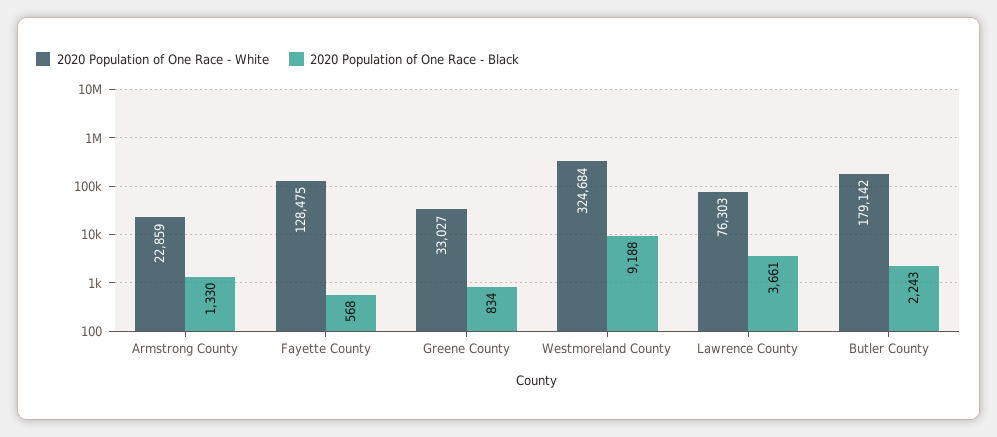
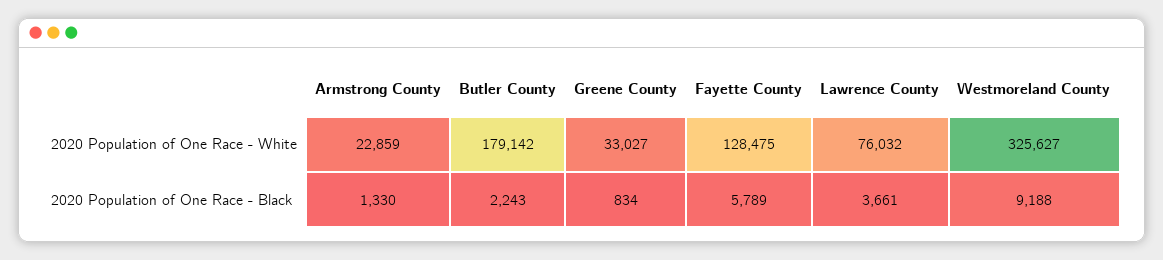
  {
    "2020 Population of One Race - White": {
      "Armstrong County": 22859,
      "Fayette County": 128475,
      "Greene County": 33027,
-     "Westmoreland County": 324684,
+     "Westmoreland County": 325627,
-     "Lawrence County": 76303,
+     "Lawrence County": 76032,
      "Butler County": 179142
    },
    "2020 Population of One Race - Black": {
      "Armstrong County": 1330,
-     "Fayette County": 568,
+     "Fayette County": 5789,
      "Greene County": 834,
      "Westmoreland County": 9188,
      "Lawrence County": 3661,
      "Butler County": 2243
    }
  }

